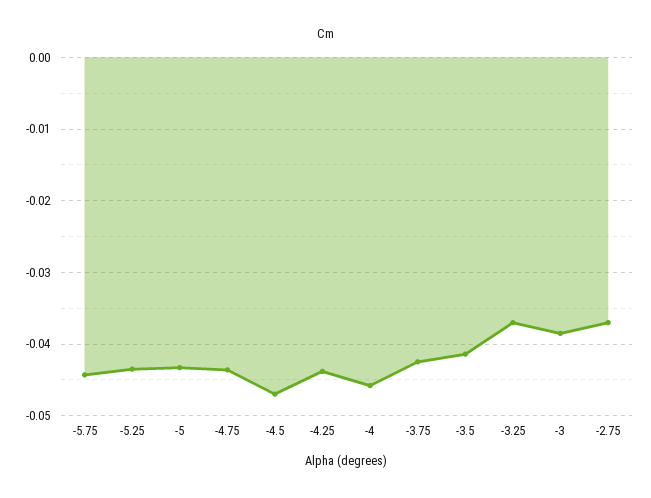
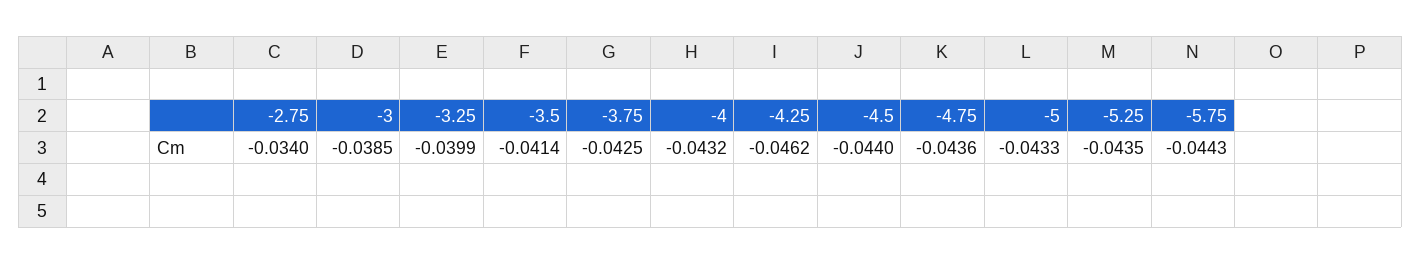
  {
    "-5.75": -0.0443,
    "-5.25": -0.0435,
    "-5": -0.0433,
    "-4.75": -0.0436,
-   "-4.5": -0.047,
+   "-4.5": -0.044,
-   "-4.25": -0.044,
+   "-4.25": -0.0462,
-   "-4": -0.046,
+   "-4": -0.0432,
    "-3.75": -0.0425,
    "-3.5": -0.0414,
-   "-3.25": -0.037,
+   "-3.25": -0.0399,
    "-3": -0.0385,
-   "-2.75": -0.037
+   "-2.75": -0.034
  }

